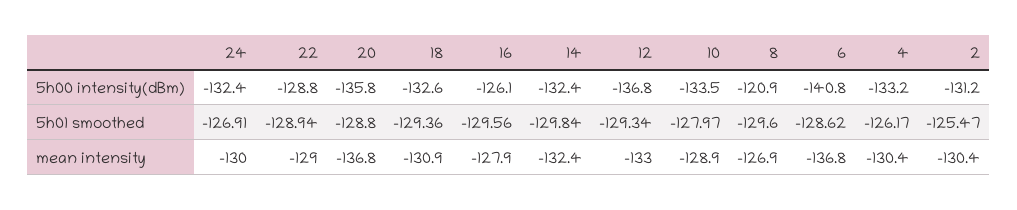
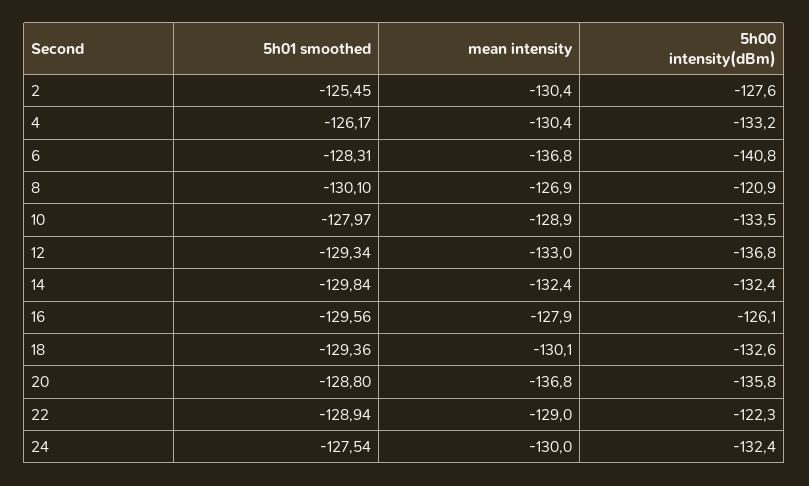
  {
    "24": {
      "5h00 intensity(dBm)": -132.4,
-     "5h01 smoothed": -126.91,
+     "5h01 smoothed": -127.54,
      "mean intensity": -130
    },
    "22": {
-     "5h00 intensity(dBm)": -128.8,
+     "5h00 intensity(dBm)": -122.3,
      "5h01 smoothed": -128.94,
      "mean intensity": -129
    },
    "20": {
      "5h00 intensity(dBm)": -135.8,
      "5h01 smoothed": -128.8,
      "mean intensity": -136.8
    },
    "18": {
      "5h00 intensity(dBm)": -132.6,
      "5h01 smoothed": -129.36,
-     "mean intensity": -130.9
+     "mean intensity": -130.1
    },
    "16": {
      "5h00 intensity(dBm)": -126.1,
      "5h01 smoothed": -129.56,
      "mean intensity": -127.9
    },
    "14": {
      "5h00 intensity(dBm)": -132.4,
      "5h01 smoothed": -129.84,
      "mean intensity": -132.4
    },
    "12": {
      "5h00 intensity(dBm)": -136.8,
      "5h01 smoothed": -129.34,
      "mean intensity": -133
    },
    "10": {
      "5h00 intensity(dBm)": -133.5,
      "5h01 smoothed": -127.97,
      "mean intensity": -128.9
    },
    "8": {
      "5h00 intensity(dBm)": -120.9,
-     "5h01 smoothed": -129.6,
+     "5h01 smoothed": -130.1,
      "mean intensity": -126.9
    },
    "6": {
      "5h00 intensity(dBm)": -140.8,
-     "5h01 smoothed": -128.62,
+     "5h01 smoothed": -128.31,
      "mean intensity": -136.8
    },
    "4": {
      "5h00 intensity(dBm)": -133.2,
      "5h01 smoothed": -126.17,
      "mean intensity": -130.4
    },
    "2": {
-     "5h00 intensity(dBm)": -131.2,
+     "5h00 intensity(dBm)": -127.6,
-     "5h01 smoothed": -125.47,
+     "5h01 smoothed": -125.45,
      "mean intensity": -130.4
    }
  }

